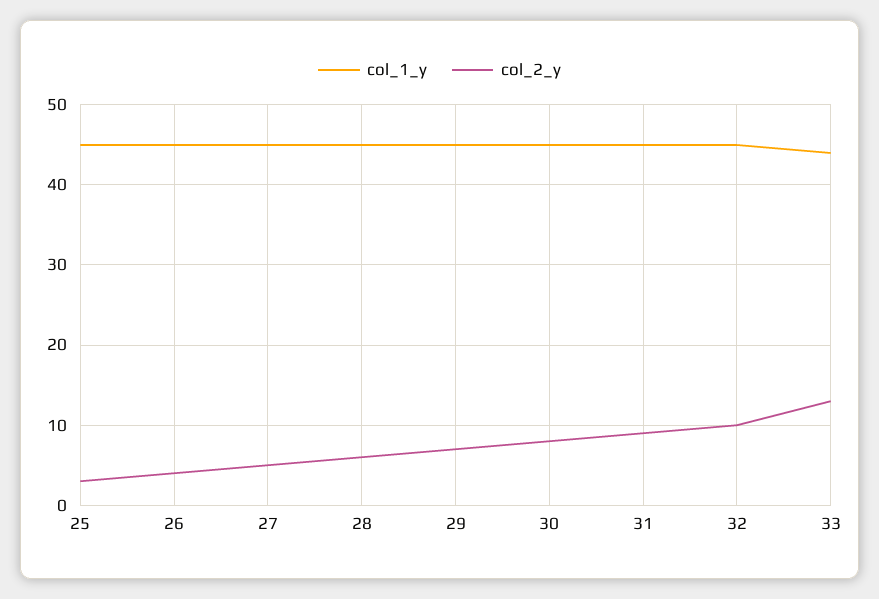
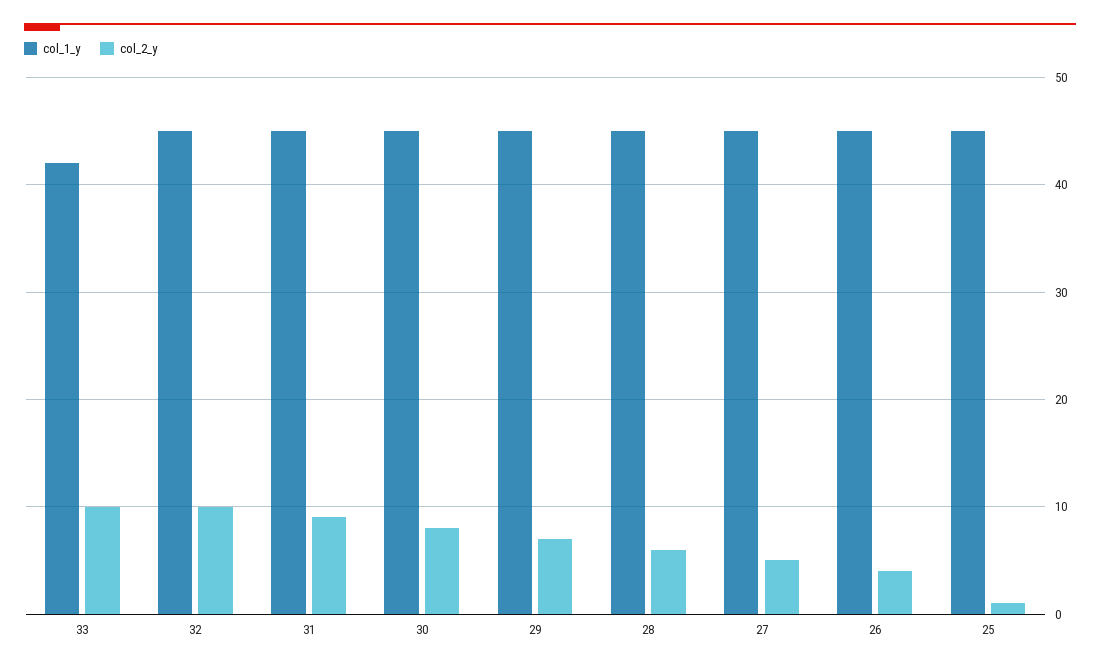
  {
    "col_1_y": {
      "25": 45,
      "26": 45,
      "27": 45,
      "28": 45,
      "29": 45,
      "30": 45,
      "31": 45,
      "32": 45,
-     "33": 44
+     "33": 42
    },
    "col_2_y": {
-     "25": 3,
+     "25": 1,
      "26": 4,
      "27": 5,
      "28": 6,
      "29": 7,
      "30": 8,
      "31": 9,
      "32": 10,
-     "33": 13
+     "33": 10
    }
  }

